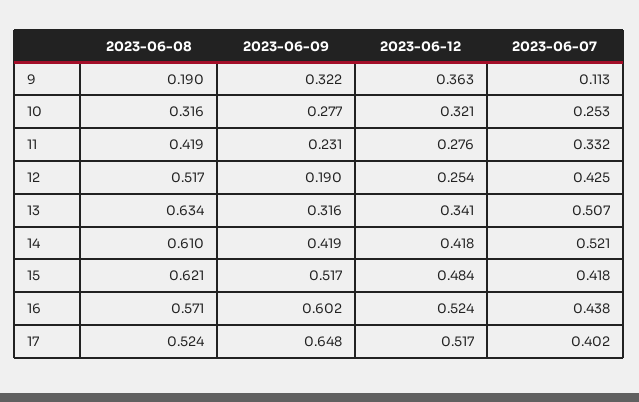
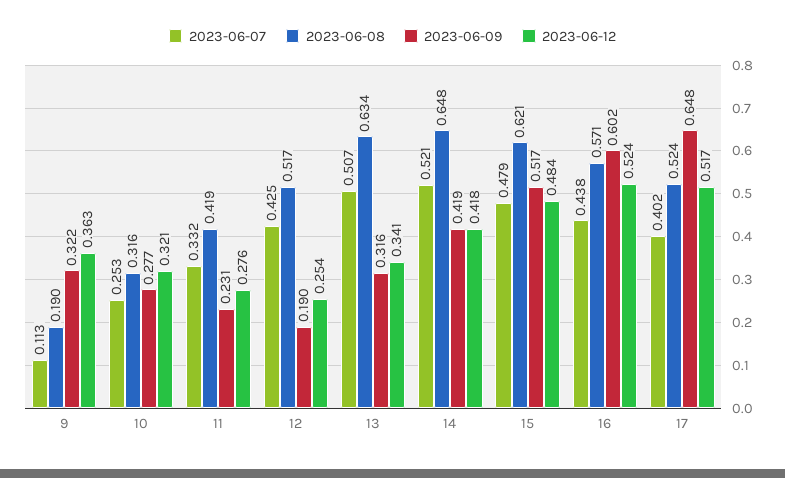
  {
    "2023-06-08": {
      "9": 0.19,
      "10": 0.316,
      "11": 0.419,
      "12": 0.517,
      "13": 0.634,
-     "14": 0.61,
+     "14": 0.648,
      "15": 0.621,
      "16": 0.571,
      "17": 0.524
    },
    "2023-06-09": {
      "9": 0.322,
      "10": 0.277,
      "11": 0.231,
      "12": 0.19,
      "13": 0.316,
      "14": 0.419,
      "15": 0.517,
      "16": 0.602,
      "17": 0.648
    },
    "2023-06-12": {
      "9": 0.363,
      "10": 0.321,
      "11": 0.276,
      "12": 0.254,
      "13": 0.341,
      "14": 0.418,
      "15": 0.484,
      "16": 0.524,
      "17": 0.517
    },
    "2023-06-07": {
      "9": 0.113,
      "10": 0.253,
      "11": 0.332,
      "12": 0.425,
      "13": 0.507,
      "14": 0.521,
-     "15": 0.418,
+     "15": 0.479,
      "16": 0.438,
      "17": 0.402
    }
  }

